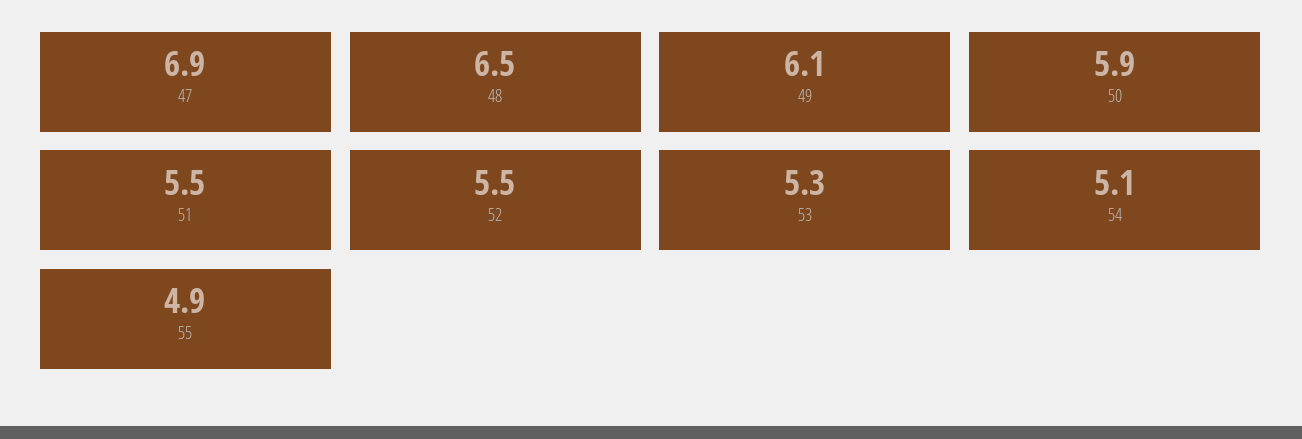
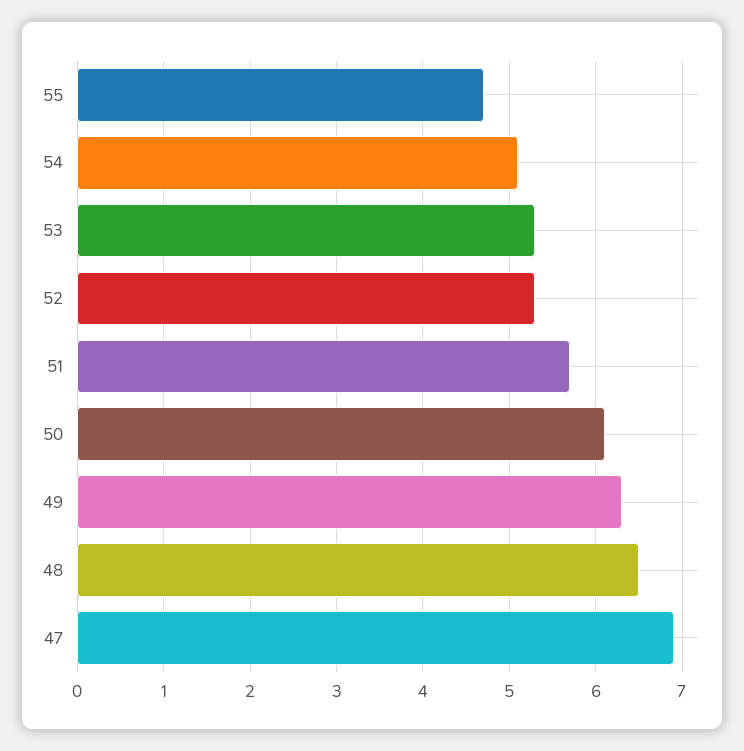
  {
    "47": 6.9,
    "48": 6.5,
-   "49": 6.1,
+   "49": 6.3,
-   "50": 5.9,
+   "50": 6.1,
-   "51": 5.5,
+   "51": 5.7,
-   "52": 5.5,
+   "52": 5.3,
    "53": 5.3,
    "54": 5.1,
-   "55": 4.9
+   "55": 4.7
  }

